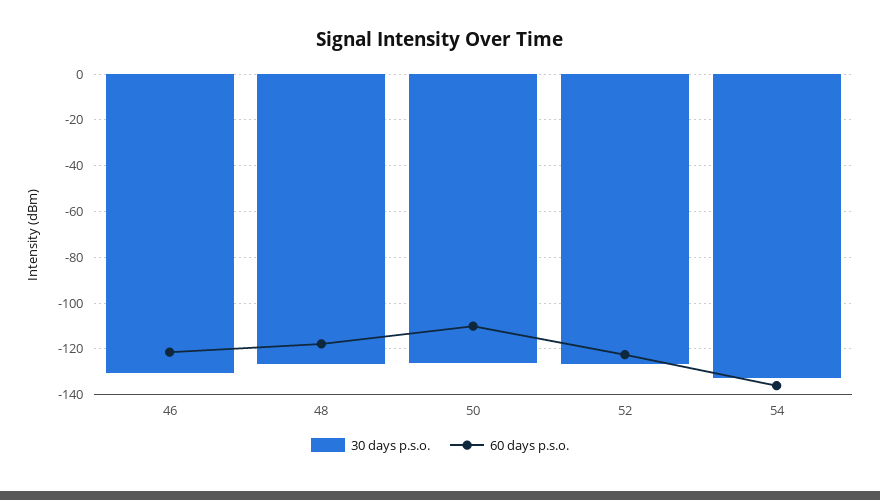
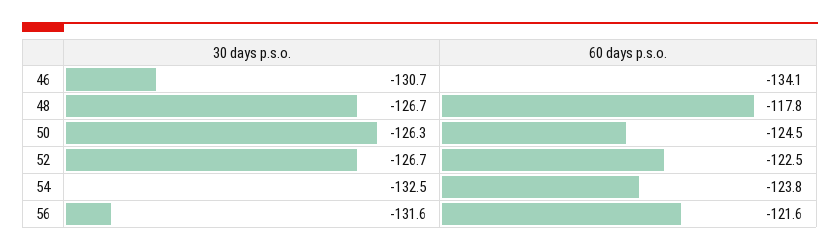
  {
    "30 days p.s.o.": {
      "46": -130.7,
      "48": -126.7,
      "50": -126.3,
      "52": -126.7,
-     "54": -132.5
+     "54": -132.5,
+     "56": -131.6
    },
    "60 days p.s.o.": {
-     "46": -120,
+     "46": -134.1,
      "48": -117.8,
-     "50": -110,
+     "50": -124.5,
      "52": -122.5,
-     "54": -135
+     "54": -123.8,
+     "56": -121.6
    }
  }

